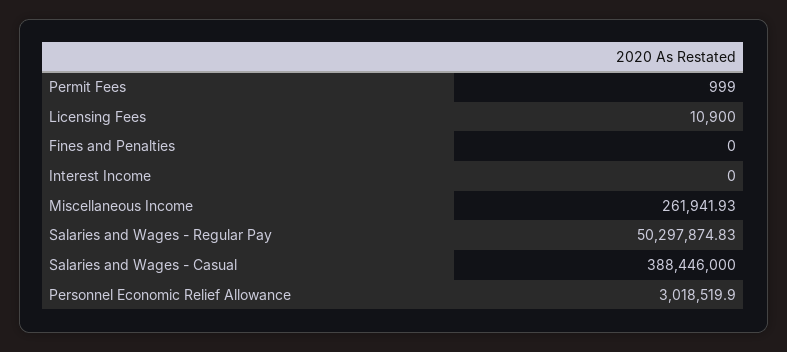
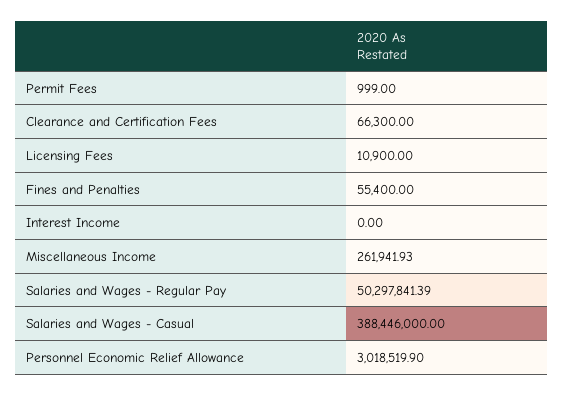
  {
    "Permit Fees": 999,
    "Licensing Fees": 10900,
-   "Fines and Penalties": 0,
+   "Fines and Penalties": 55400,
    "Interest Income": 0,
    "Miscellaneous Income": 261941.93,
-   "Salaries and Wages - Regular Pay": 50297874.83,
+   "Salaries and Wages - Regular Pay": 50297841.39,
    "Salaries and Wages - Casual": 388446000,
-   "Personnel Economic Relief Allowance": 3018519.9
+   "Personnel Economic Relief Allowance": 3018519.9,
+   "Clearance and Certification Fees": 66300
  }

